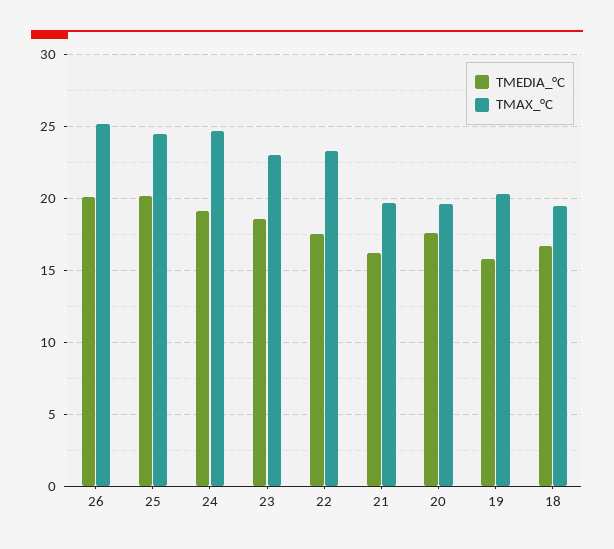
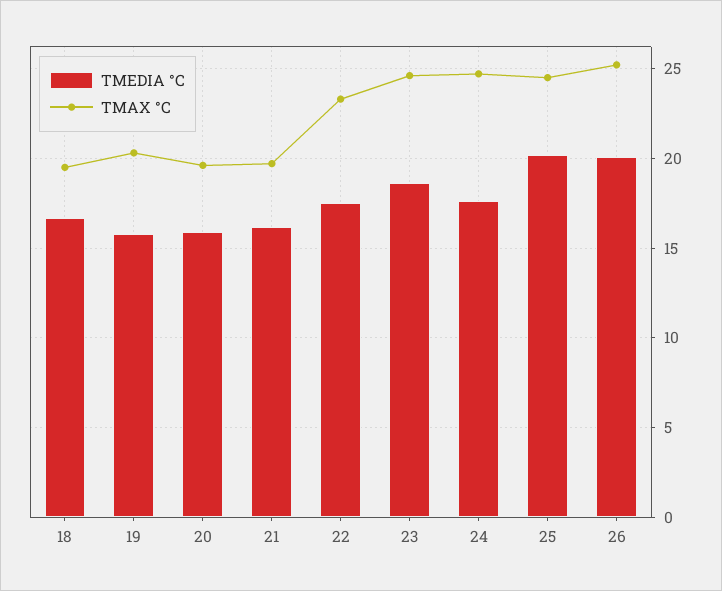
  {
    "TMEDIA_°C": {
      "26": 20,
      "25": 20,
-     "24": 19,
+     "24": 17.5,
      "23": 18.5,
      "22": 17.5,
      "21": 16,
-     "20": 17.5,
+     "20": 16,
      "19": 16,
      "18": 16.5
    },
    "TMAX_°C": {
      "26": 25,
      "25": 24.5,
      "24": 24.5,
-     "23": 23,
+     "23": 24.5,
      "22": 23.5,
      "21": 19.5,
      "20": 19.5,
      "19": 20.5,
      "18": 19.5
    }
  }

